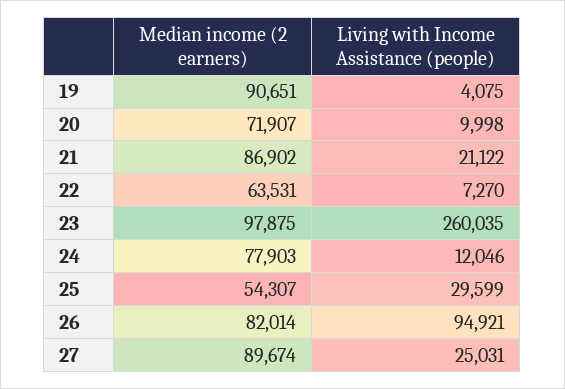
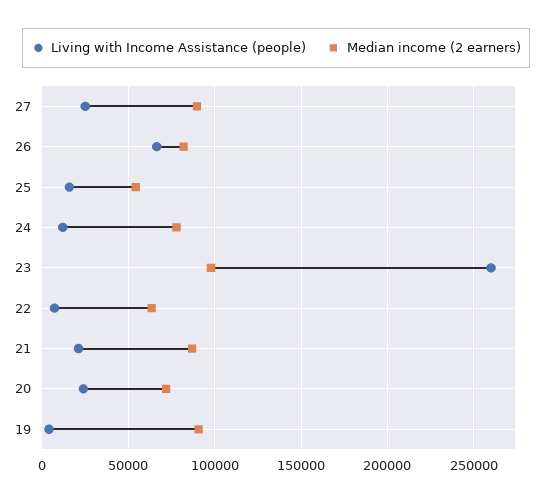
  {
    "Median income (2 earners)": {
      "19": 90651,
      "20": 71907,
      "21": 86902,
      "22": 63531,
      "23": 97875,
      "24": 77903,
      "25": 54307,
      "26": 82014,
      "27": 89674
    },
    "Living with Income Assistance (people)": {
      "19": 4075,
-     "20": 9998,
+     "20": 25000,
      "21": 21122,
      "22": 7270,
      "23": 260035,
      "24": 12046,
-     "25": 29599,
+     "25": 15000,
-     "26": 94921,
+     "26": 65000,
      "27": 25031
    }
  }

